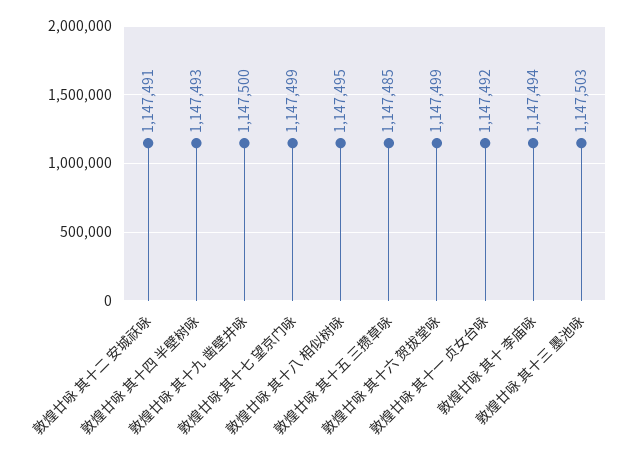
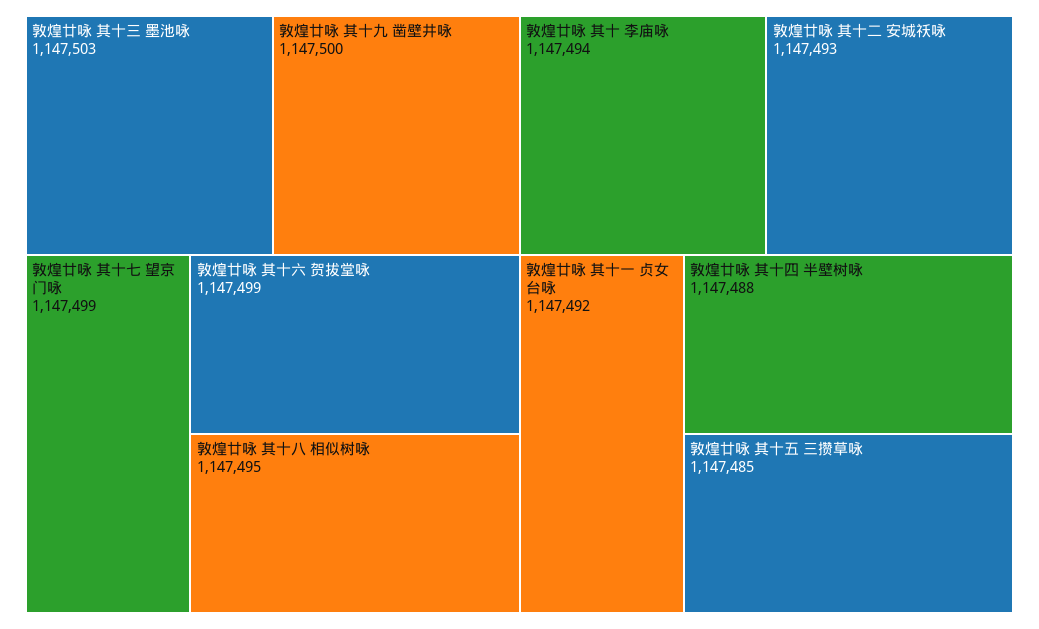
  {
-   "敦煌廿咏 其十二 安城祅咏": 1147491,
+   "敦煌廿咏 其十二 安城祅咏": 1147493,
-   "敦煌廿咏 其十四 半壁树咏": 1147493,
+   "敦煌廿咏 其十四 半壁树咏": 1147488,
    "敦煌廿咏 其十九 凿壁井咏": 1147500,
    "敦煌廿咏 其十七 望京门咏": 1147499,
    "敦煌廿咏 其十八 相似树咏": 1147495,
    "敦煌廿咏 其十五 三攒草咏": 1147485,
    "敦煌廿咏 其十六 贺拔堂咏": 1147499,
    "敦煌廿咏 其十一 贞女台咏": 1147492,
    "敦煌廿咏 其十 李庙咏": 1147494,
    "敦煌廿咏 其十三 墨池咏": 1147503
  }

